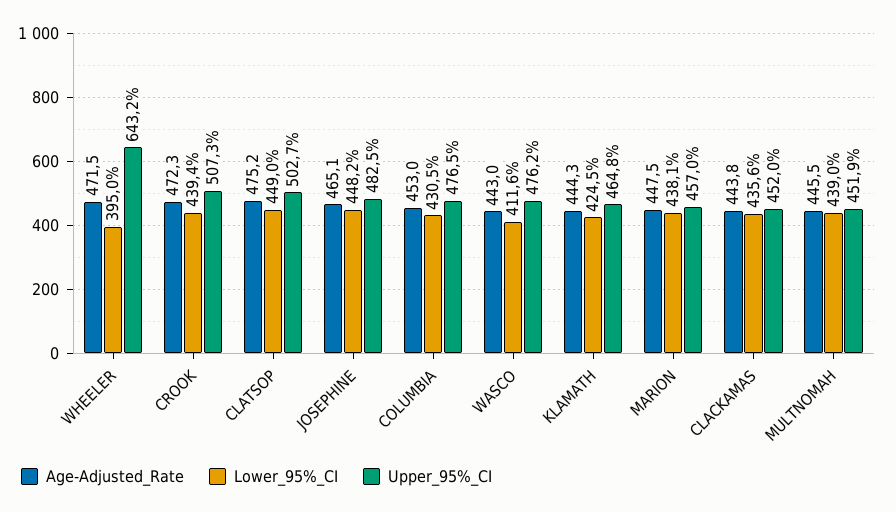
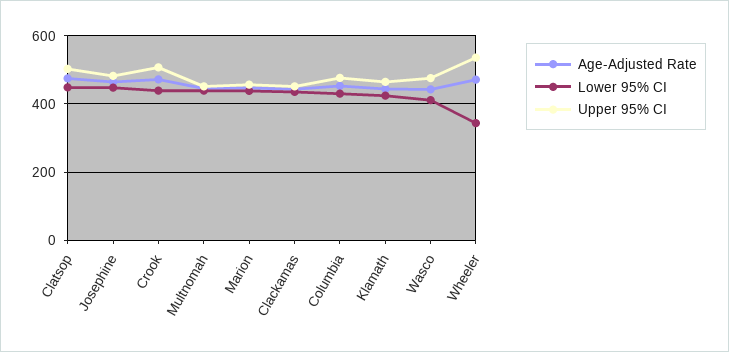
  {
    "Age-Adjusted_Rate": {
      "WHEELER": 471.5,
      "CROOK": 472.3,
      "CLATSOP": 475.2,
      "JOSEPHINE": 465.1,
      "COLUMBIA": 453,
      "WASCO": 443,
      "KLAMATH": 444.3,
      "MARION": 447.5,
      "CLACKAMAS": 443.8,
      "MULTNOMAH": 445.5
    },
    "Lower_95%_CI": {
-     "WHEELER": 395,
+     "WHEELER": 340,
      "CROOK": 439.4,
      "CLATSOP": 449,
      "JOSEPHINE": 448.2,
      "COLUMBIA": 430.5,
      "WASCO": 411.6,
      "KLAMATH": 424.5,
      "MARION": 438.1,
      "CLACKAMAS": 435.6,
      "MULTNOMAH": 439
    },
    "Upper_95%_CI": {
-     "WHEELER": 643.2,
+     "WHEELER": 540,
      "CROOK": 507.3,
      "CLATSOP": 502.7,
      "JOSEPHINE": 482.5,
      "COLUMBIA": 476.5,
      "WASCO": 476.2,
      "KLAMATH": 464.8,
      "MARION": 457,
      "CLACKAMAS": 452,
      "MULTNOMAH": 451.9
    }
  }

